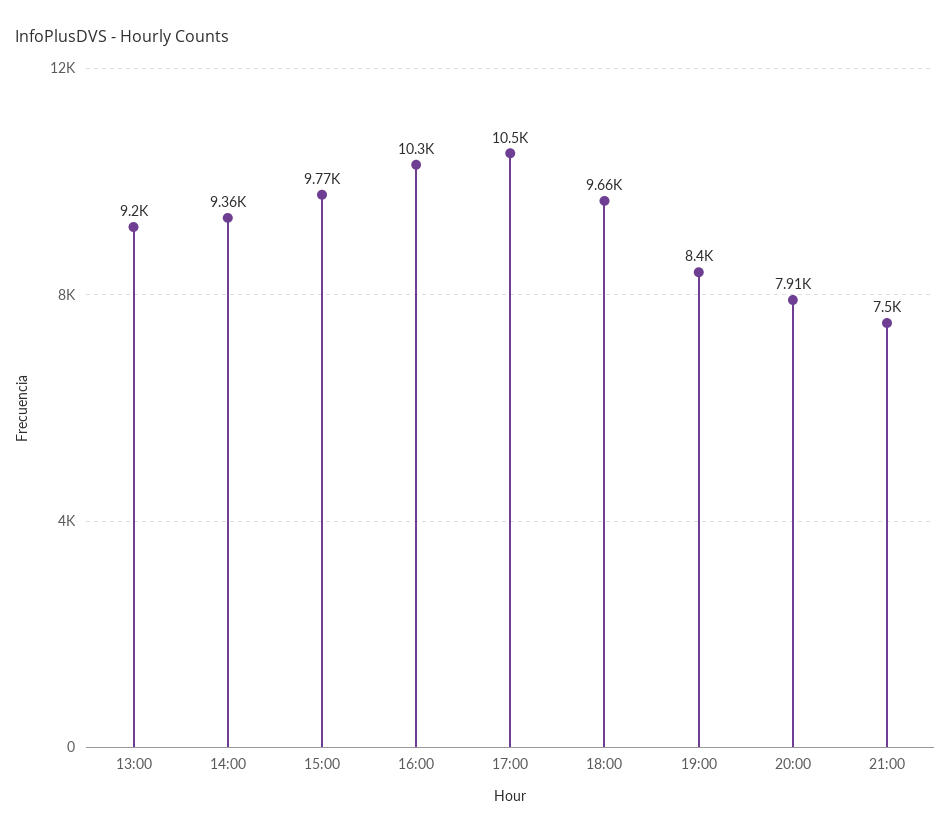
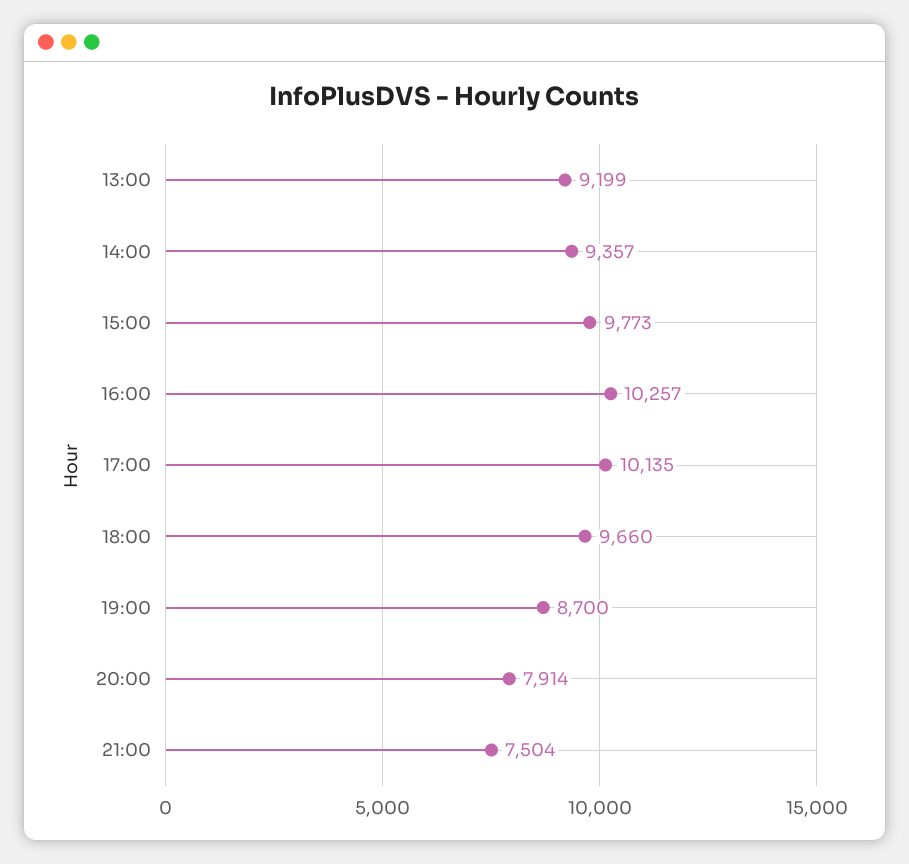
  {
    "13:00": 9199,
    "14:00": 9357,
    "15:00": 9773,
    "16:00": 10257,
-   "17:00": 10500,
+   "17:00": 10135,
    "18:00": 9660,
-   "19:00": 8400,
+   "19:00": 8700,
    "20:00": 7914,
    "21:00": 7504
  }

